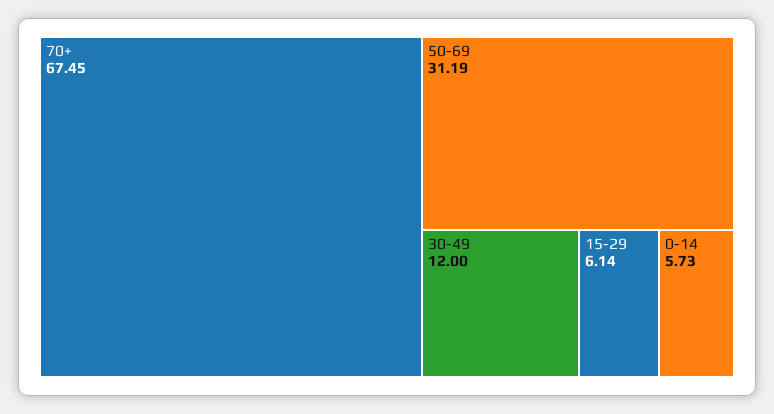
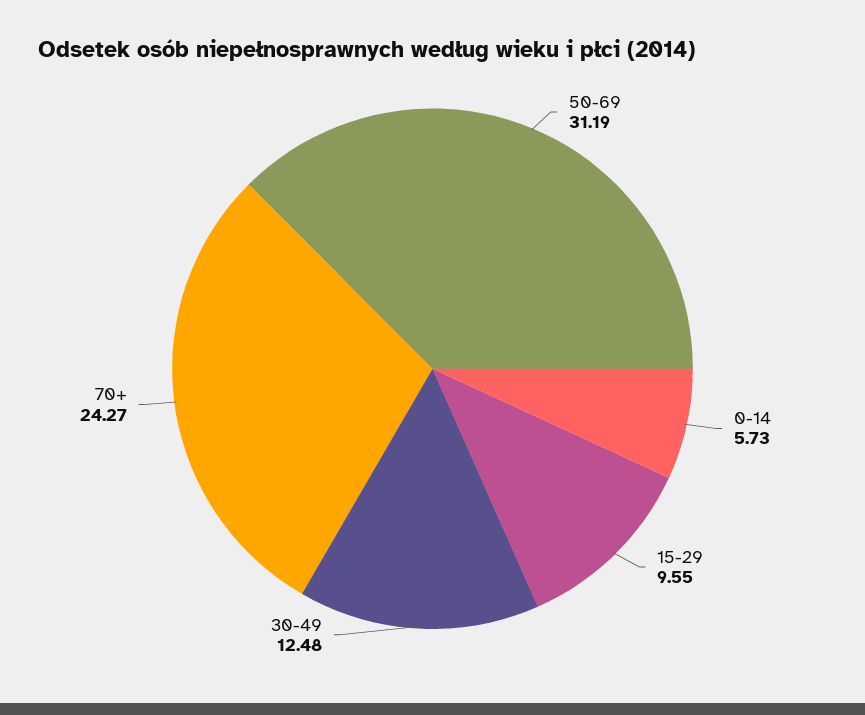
  {
-   "70+": 67.45,
+   "70+": 24.27,
    "50-69": 31.19,
-   "30-49": 12,
+   "30-49": 12.48,
-   "15-29": 6.14,
+   "15-29": 9.55,
    "0-14": 5.73
  }

